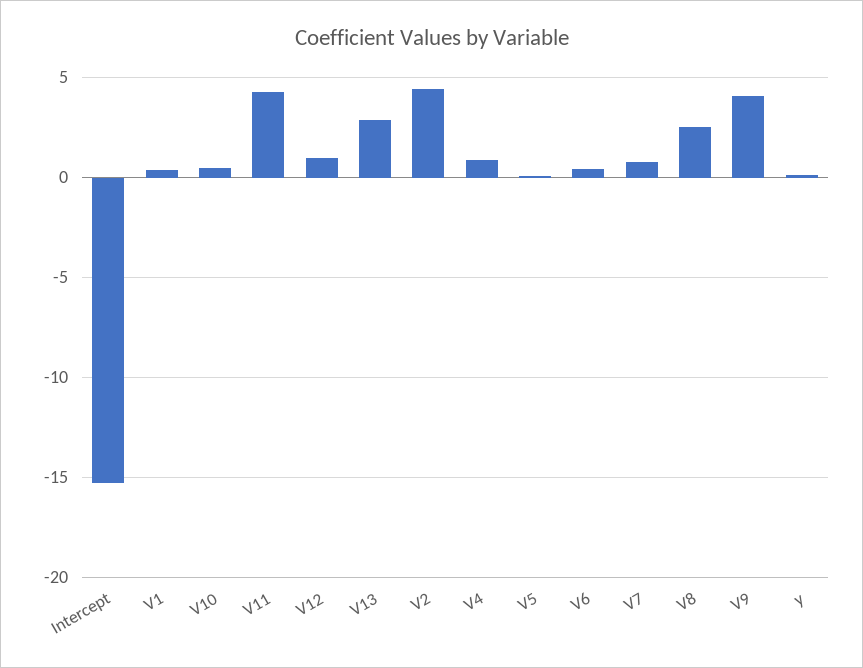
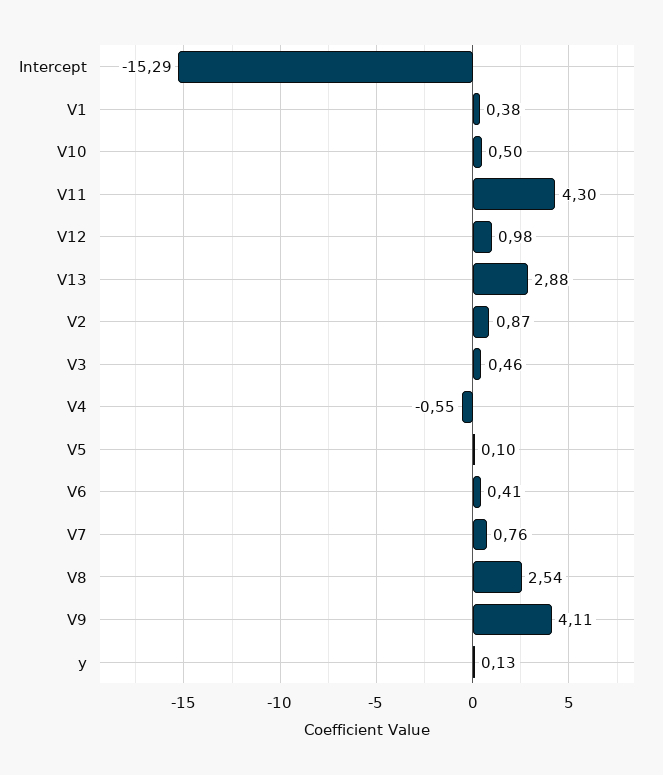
  {
    "Intercept": -15.29,
    "V1": 0.38,
    "V10": 0.5,
    "V11": 4.3,
    "V12": 0.98,
    "V13": 2.88,
-   "V2": 4.5,
+   "V2": 0.87,
-   "V4": 1,
+   "V4": -0.55,
    "V5": 0.1,
    "V6": 0.41,
    "V7": 0.76,
    "V8": 2.54,
    "V9": 4.11,
-   "y": 0.13
+   "y": 0.13,
+   "V3": 0.46
  }

